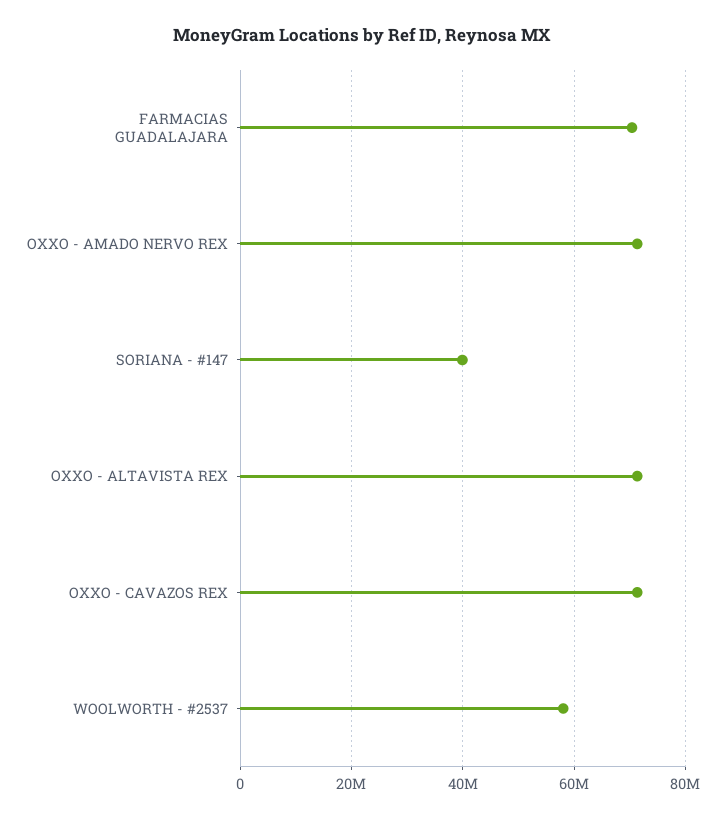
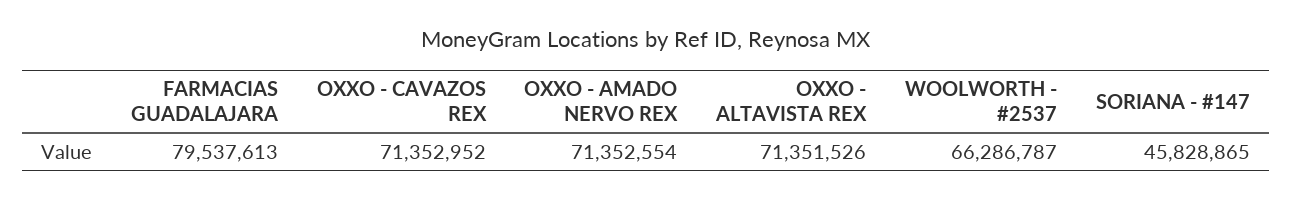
  {
-   "FARMACIAS GUADALAJARA": 70000000,
+   "FARMACIAS GUADALAJARA": 79537613,
    "OXXO - AMADO NERVO REX": 71352554,
-   "SORIANA - #147": 40000000,
+   "SORIANA - #147": 45828865,
    "OXXO - ALTAVISTA REX": 71351526,
    "OXXO - CAVAZOS REX": 71352952,
-   "WOOLWORTH - #2537": 58000000
+   "WOOLWORTH - #2537": 66286787
  }

